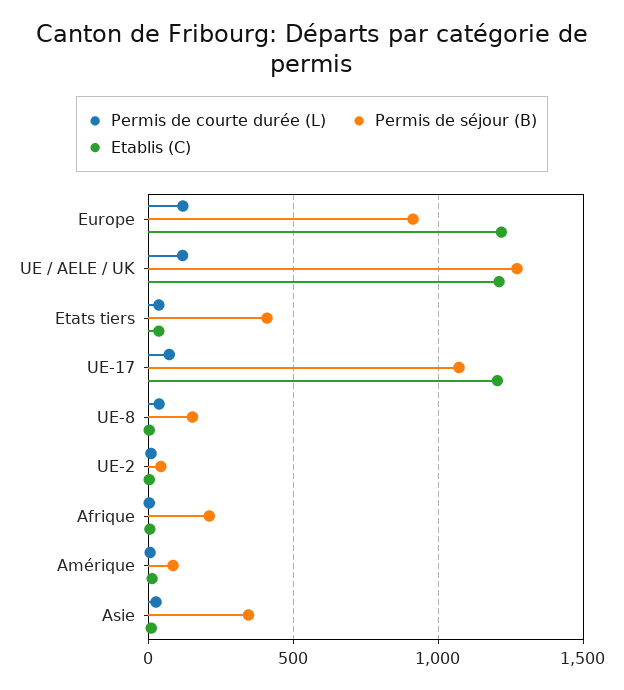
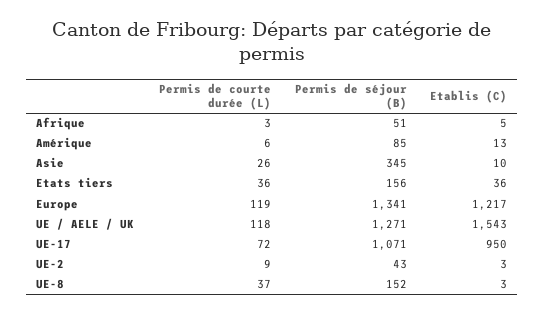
  {
    "Permis de courte durée (L)": {
      "Europe": 119,
      "UE / AELE / UK": 118,
      "Etats tiers": 36,
      "UE-17": 72,
      "UE-8": 37,
      "UE-2": 9,
      "Afrique": 3,
      "Amérique": 6,
      "Asie": 26
    },
    "Permis de séjour (B)": {
-     "Europe": 900,
+     "Europe": 1341,
      "UE / AELE / UK": 1271,
-     "Etats tiers": 400,
+     "Etats tiers": 156,
      "UE-17": 1071,
      "UE-8": 152,
      "UE-2": 43,
-     "Afrique": 200,
+     "Afrique": 51,
      "Amérique": 85,
      "Asie": 345
    },
    "Etablis (C)": {
      "Europe": 1217,
-     "UE / AELE / UK": 1200,
+     "UE / AELE / UK": 1543,
      "Etats tiers": 36,
-     "UE-17": 1200,
+     "UE-17": 950,
      "UE-8": 3,
      "UE-2": 3,
      "Afrique": 5,
      "Amérique": 13,
      "Asie": 10
    }
  }

